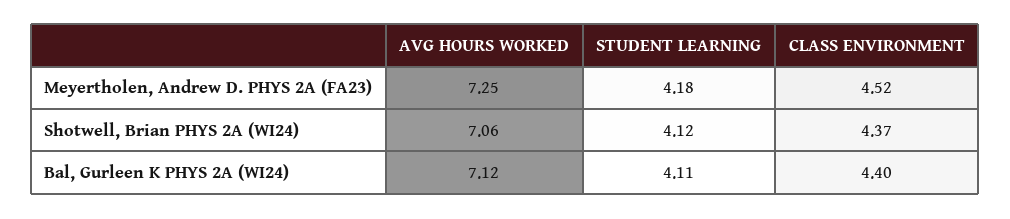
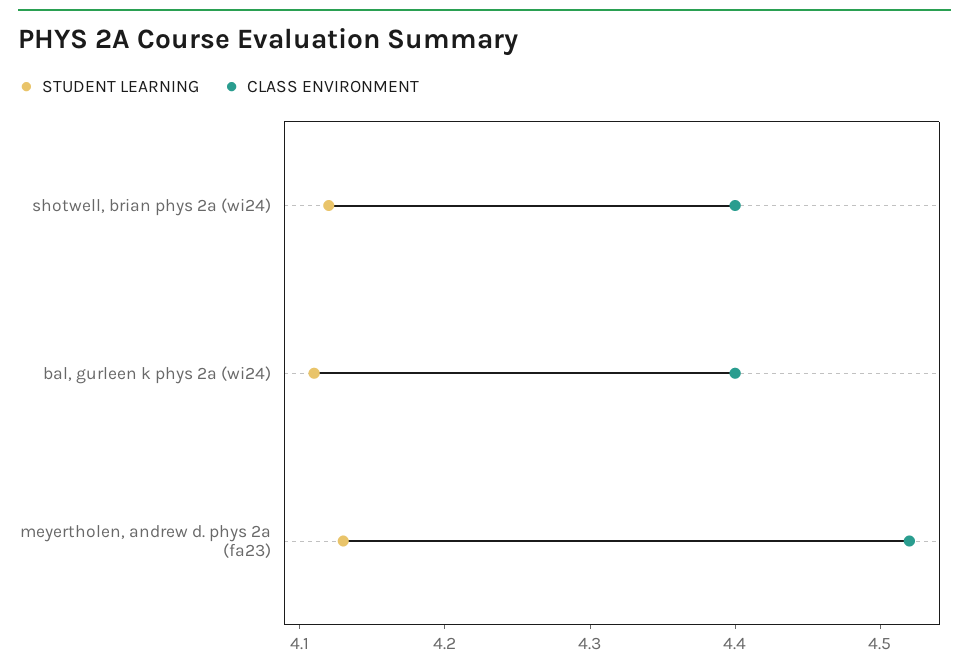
  {
-   "AVG HOURS WORKED": {
-     "Meyertholen, Andrew D. PHYS 2A (FA23)": 7.25,
-     "Shotwell, Brian PHYS 2A (WI24)": 7.06,
-     "Bal, Gurleen K PHYS 2A (WI24)": 7.12
-   },
    "STUDENT LEARNING": {
-     "Meyertholen, Andrew D. PHYS 2A (FA23)": 4.18,
+     "Meyertholen, Andrew D. PHYS 2A (FA23)": 4.13,
      "Shotwell, Brian PHYS 2A (WI24)": 4.12,
      "Bal, Gurleen K PHYS 2A (WI24)": 4.11
    },
    "CLASS ENVIRONMENT": {
      "Meyertholen, Andrew D. PHYS 2A (FA23)": 4.52,
-     "Shotwell, Brian PHYS 2A (WI24)": 4.37,
+     "Shotwell, Brian PHYS 2A (WI24)": 4.4,
      "Bal, Gurleen K PHYS 2A (WI24)": 4.4
    }
  }

